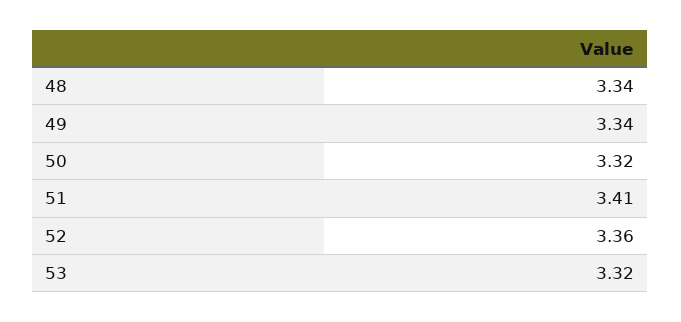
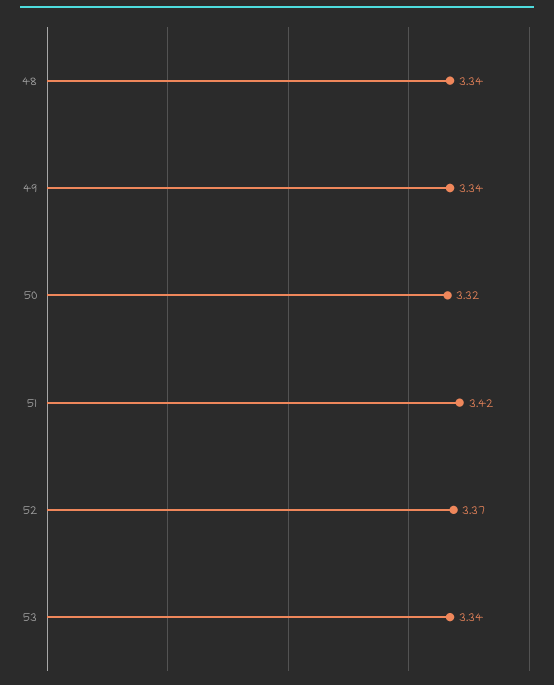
  {
    "48": 3.34,
    "49": 3.34,
    "50": 3.32,
-   "51": 3.41,
+   "51": 3.42,
-   "52": 3.36,
+   "52": 3.37,
-   "53": 3.32
+   "53": 3.34
  }

